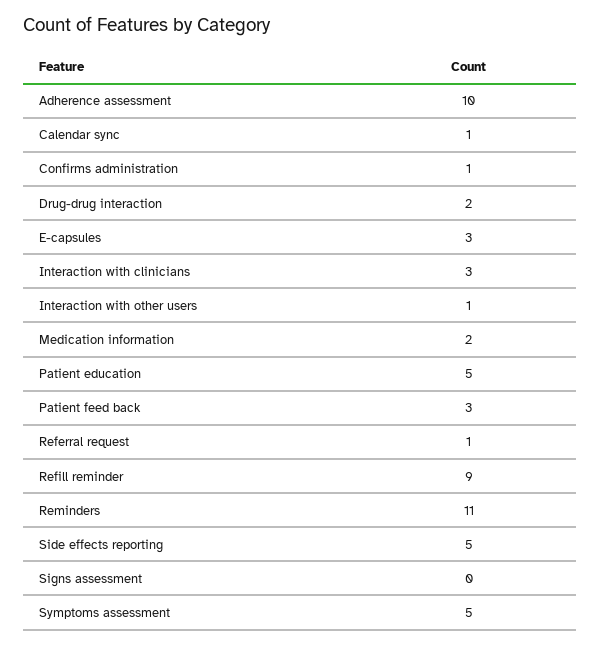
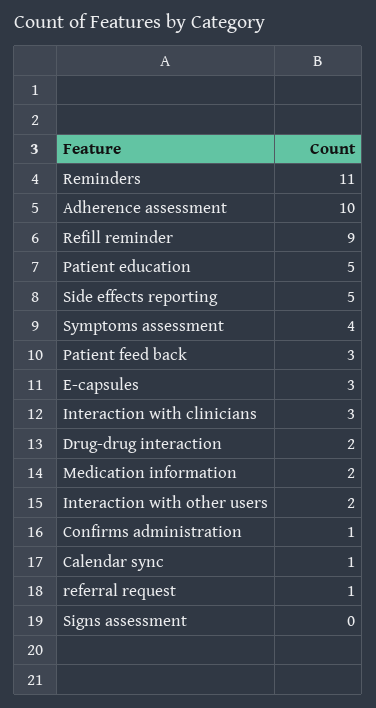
  {
    "Adherence assessment": 10,
    "Calendar sync": 1,
    "Confirms administration": 1,
    "Drug-drug interaction": 2,
    "E-capsules": 3,
    "Interaction with clinicians": 3,
-   "Interaction with other users": 1,
+   "Interaction with other users": 2,
    "Medication information": 2,
    "Patient education": 5,
    "Patient feed back": 3,
    "Referral request": 1,
    "Refill reminder": 9,
    "Reminders": 11,
    "Side effects reporting": 5,
    "Signs assessment": 0,
-   "Symptoms assessment": 5
+   "Symptoms assessment": 4
  }

